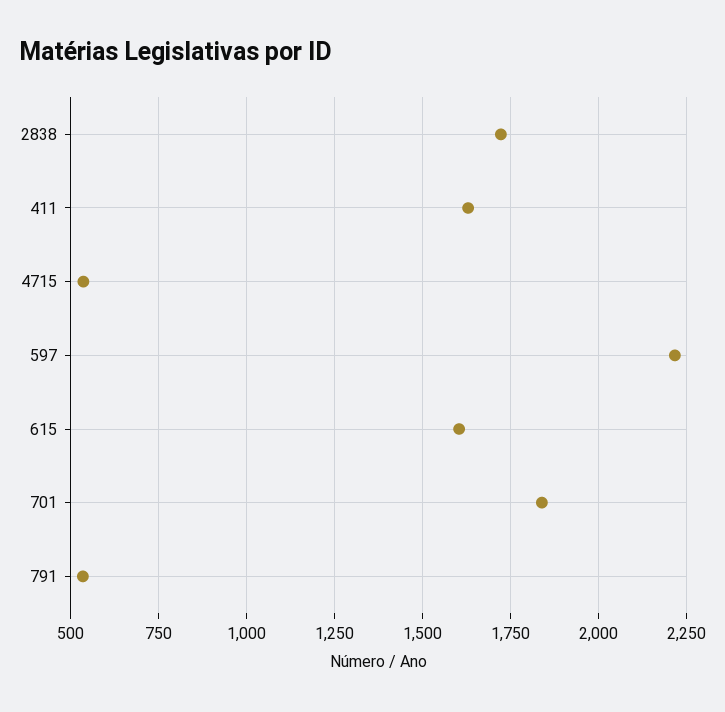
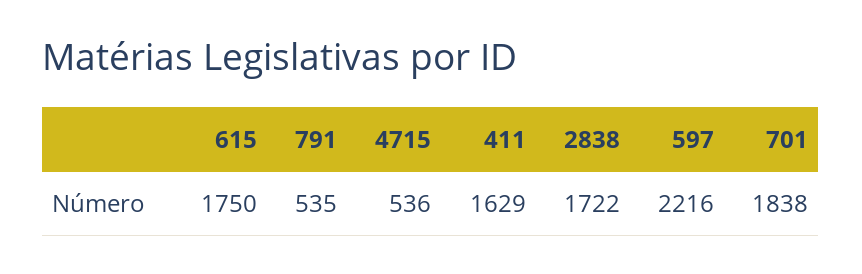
  {
    "2838": 1722,
    "411": 1629,
    "4715": 536,
    "597": 2216,
-   "615": 1600,
+   "615": 1750,
    "701": 1838,
    "791": 535
  }

